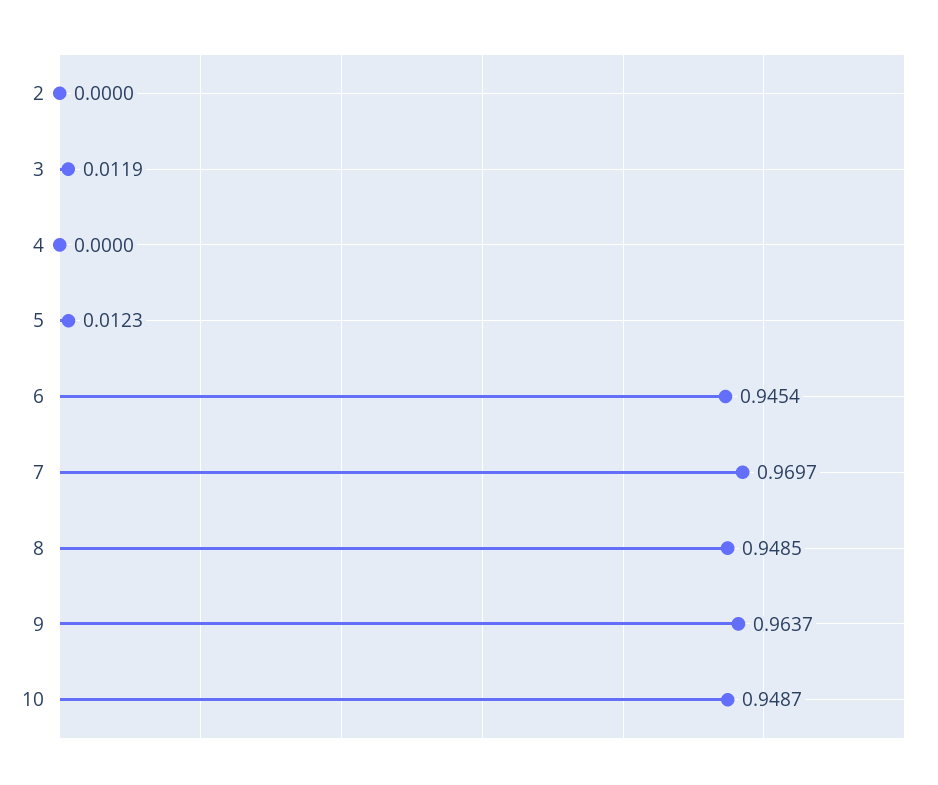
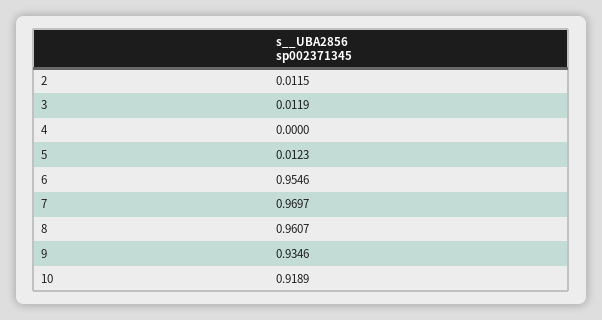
  {
-   "2": 0,
+   "2": 0.0115,
    "3": 0.0119,
    "4": 0,
    "5": 0.0123,
-   "6": 0.9454,
+   "6": 0.9546,
    "7": 0.9697,
-   "8": 0.9485,
+   "8": 0.9607,
-   "9": 0.9637,
+   "9": 0.9346,
-   "10": 0.9487
+   "10": 0.9189
  }

